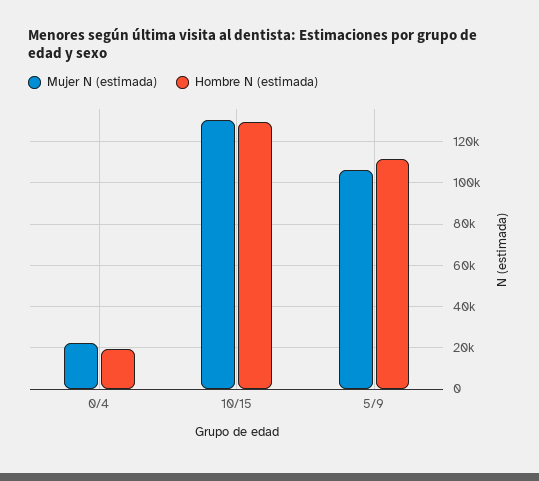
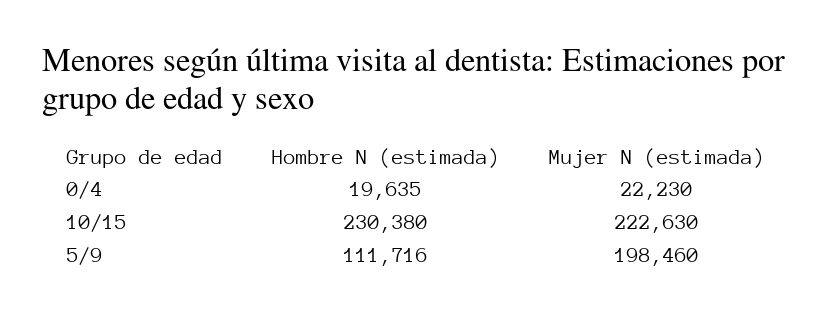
  {
    "Mujer N (estimada)": {
      "0/4": 22230,
-     "10/15": 130000,
+     "10/15": 222630,
-     "5/9": 105000
+     "5/9": 198460
    },
    "Hombre N (estimada)": {
      "0/4": 19635,
-     "10/15": 130000,
+     "10/15": 230380,
      "5/9": 111716
    }
  }

